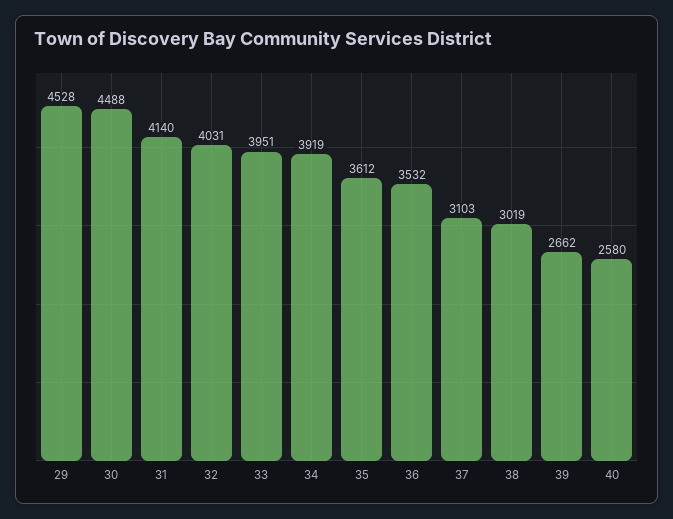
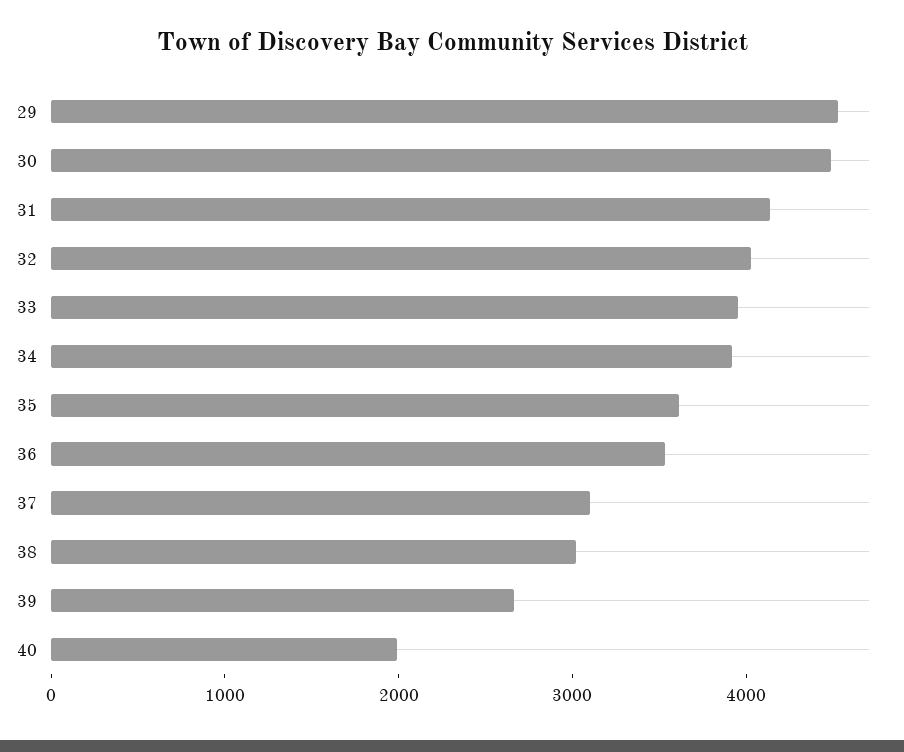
  {
    "29": 4528,
    "30": 4488,
    "31": 4140,
    "32": 4031,
    "33": 3951,
    "34": 3919,
    "35": 3612,
    "36": 3532,
    "37": 3103,
    "38": 3019,
    "39": 2662,
-   "40": 2580
+   "40": 2000
  }

